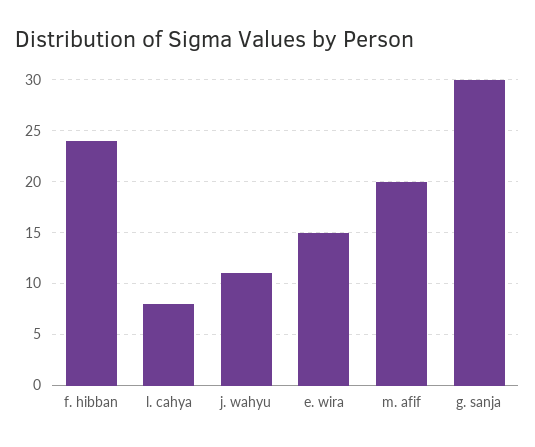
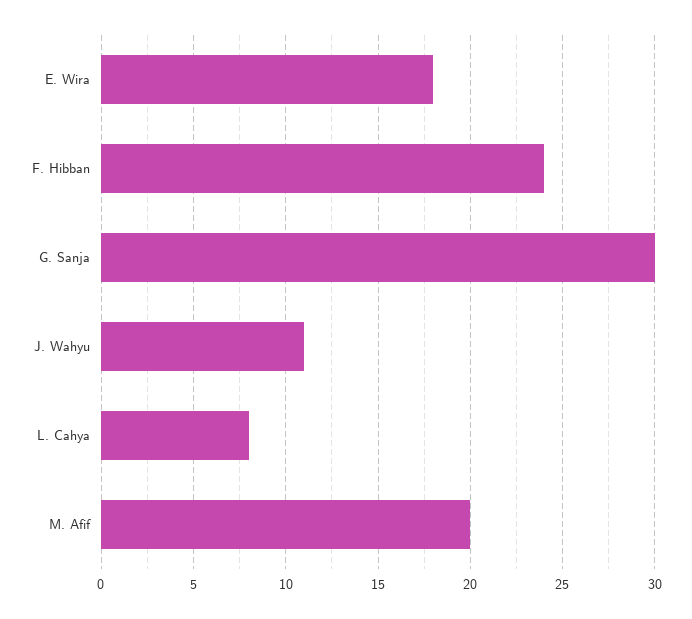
  {
    "f. hibban": 24,
    "l. cahya": 8,
    "j. wahyu": 11,
-   "e. wira": 15,
+   "e. wira": 18,
    "m. afif": 20,
    "g. sanja": 30
  }

